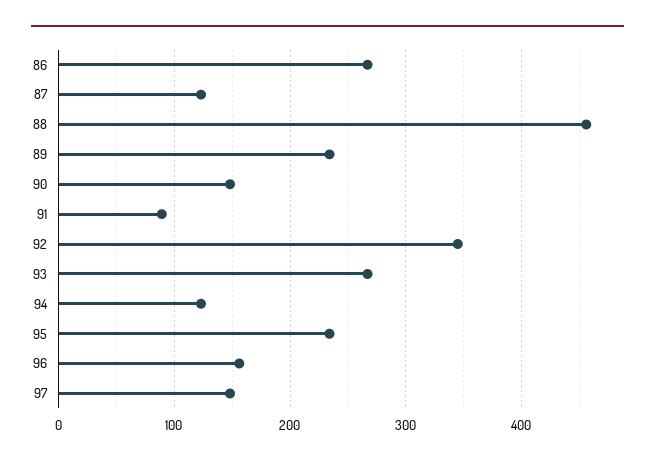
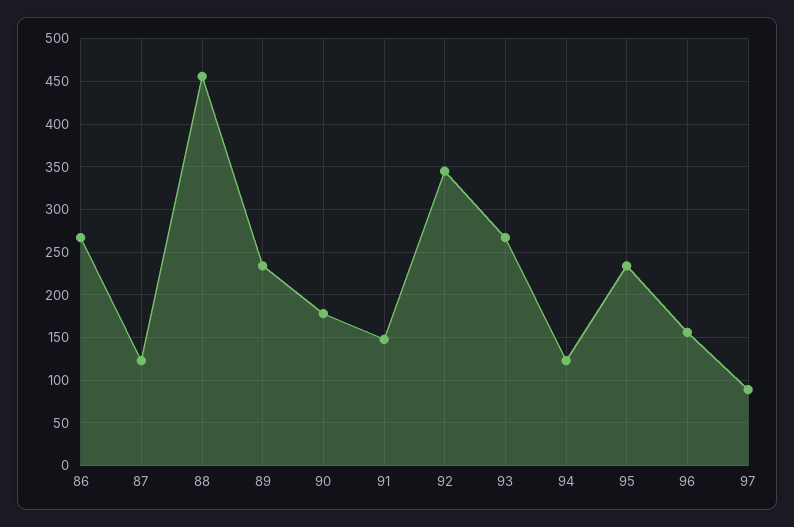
  {
    "86": 270,
    "87": 120,
    "88": 460,
    "89": 230,
-   "90": 150,
+   "90": 180,
-   "91": 90,
+   "91": 150,
    "92": 350,
    "93": 270,
    "94": 120,
    "95": 230,
    "96": 160,
-   "97": 150
+   "97": 90
  }

